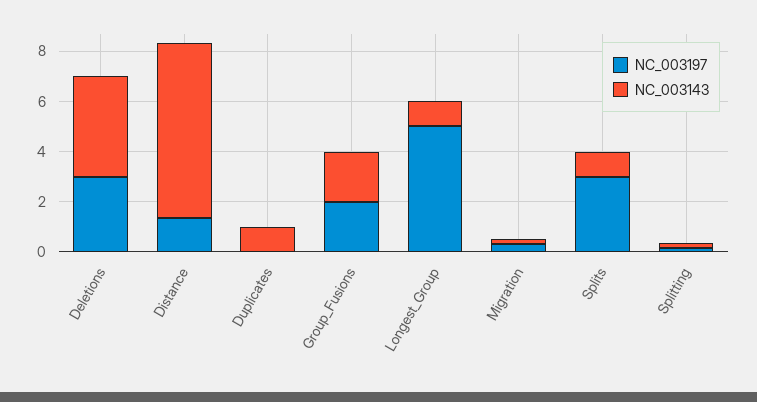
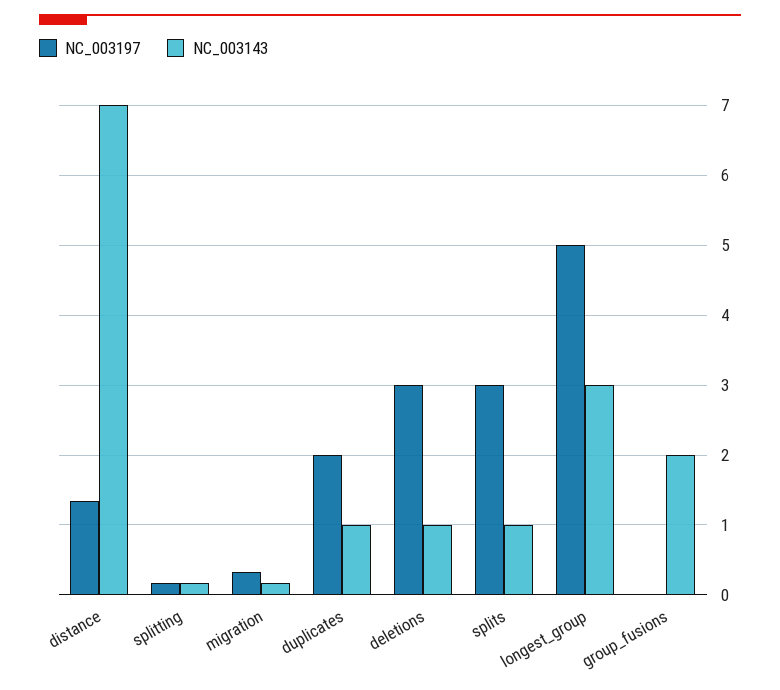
  {
    "NC_003197": {
      "Deletions": 3,
      "Distance": 1.4,
-     "Duplicates": 0,
+     "Duplicates": 2,
-     "Group_Fusions": 2,
+     "Group_Fusions": 0,
      "Longest_Group": 5,
      "Migration": 0.3,
      "Splits": 3,
      "Splitting": 0.2
    },
    "NC_003143": {
-     "Deletions": 4,
+     "Deletions": 1,
      "Distance": 7,
      "Duplicates": 1,
      "Group_Fusions": 2,
-     "Longest_Group": 1,
+     "Longest_Group": 3,
      "Migration": 0.2,
      "Splits": 1,
      "Splitting": 0.2
    }
  }

